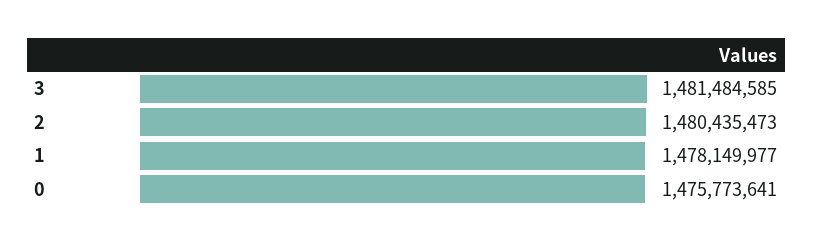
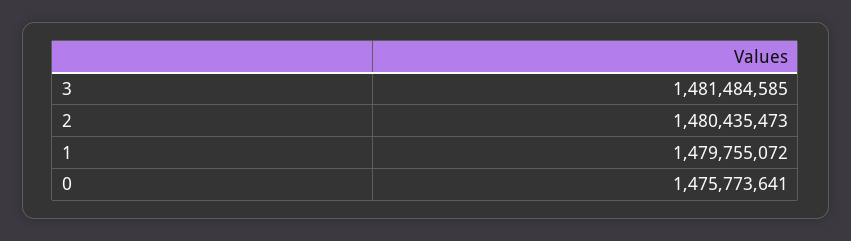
  {
    "3": 1481484585,
    "2": 1480435473,
-   "1": 1478149977,
+   "1": 1479755072,
    "0": 1475773641
  }

